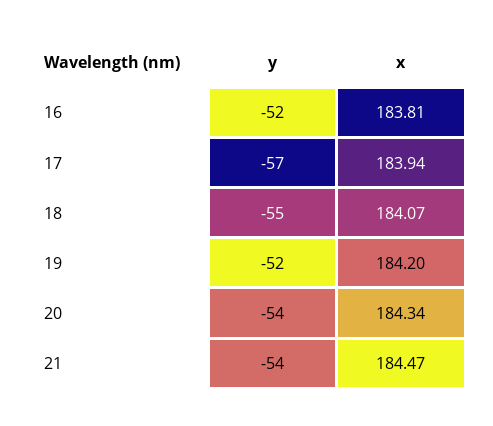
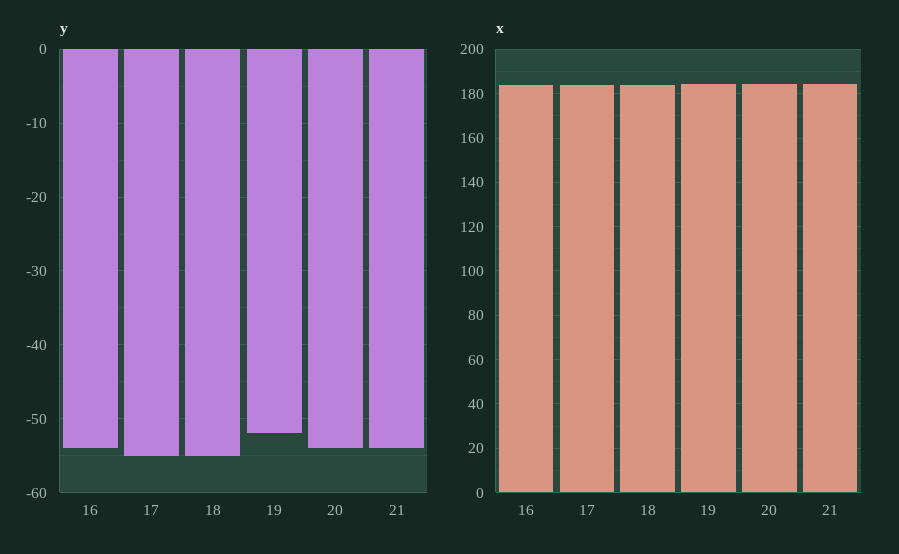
  {
    "y": {
-     "16": -52,
+     "16": -54,
-     "17": -57,
+     "17": -55,
      "18": -55,
      "19": -52,
      "20": -54,
      "21": -54
    },
    "x": {
      "16": 183.81,
      "17": 183.94,
      "18": 184.07,
      "19": 184.2,
      "20": 184.34,
      "21": 184.47
    }
  }

